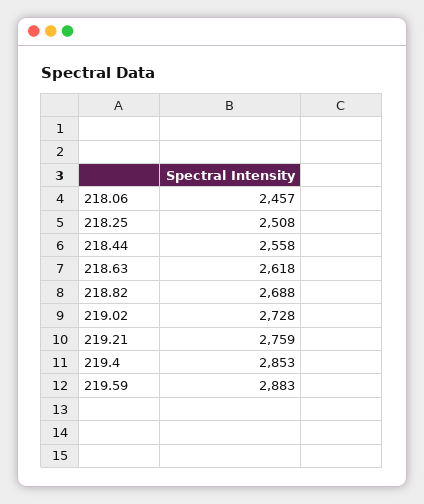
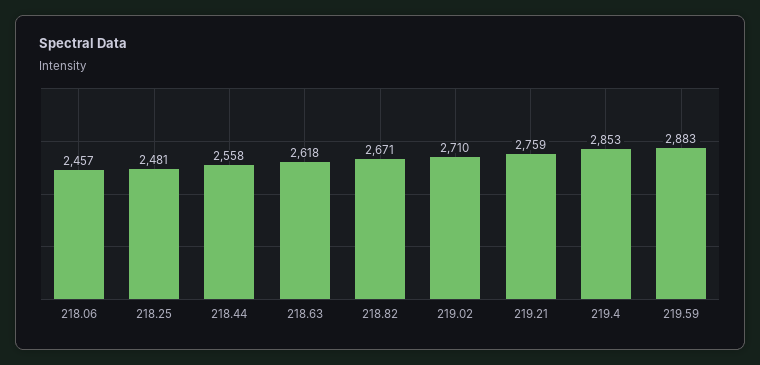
  {
    "218.06": 2457,
-   "218.25": 2508,
+   "218.25": 2481,
    "218.44": 2558,
    "218.63": 2618,
-   "218.82": 2688,
+   "218.82": 2671,
-   "219.02": 2728,
+   "219.02": 2710,
    "219.21": 2759,
    "219.4": 2853,
    "219.59": 2883
  }

